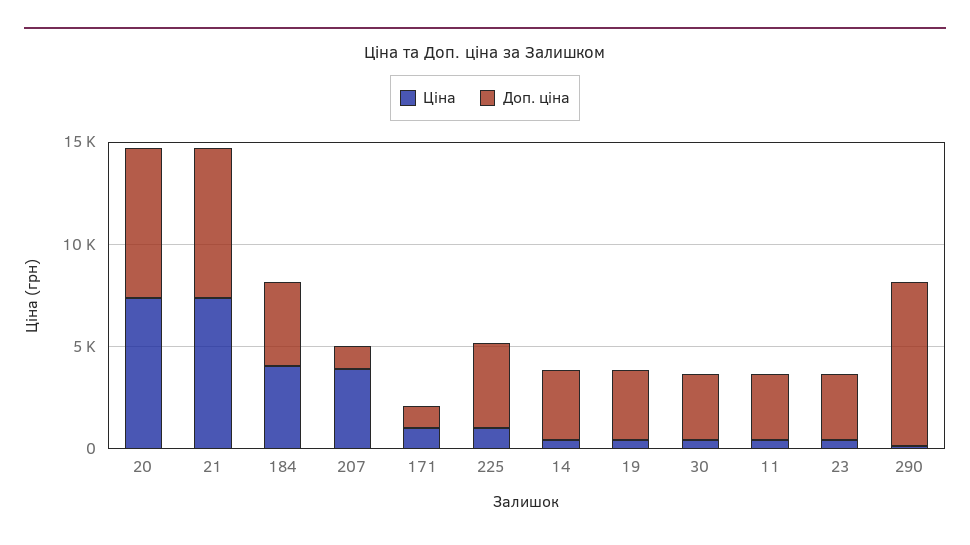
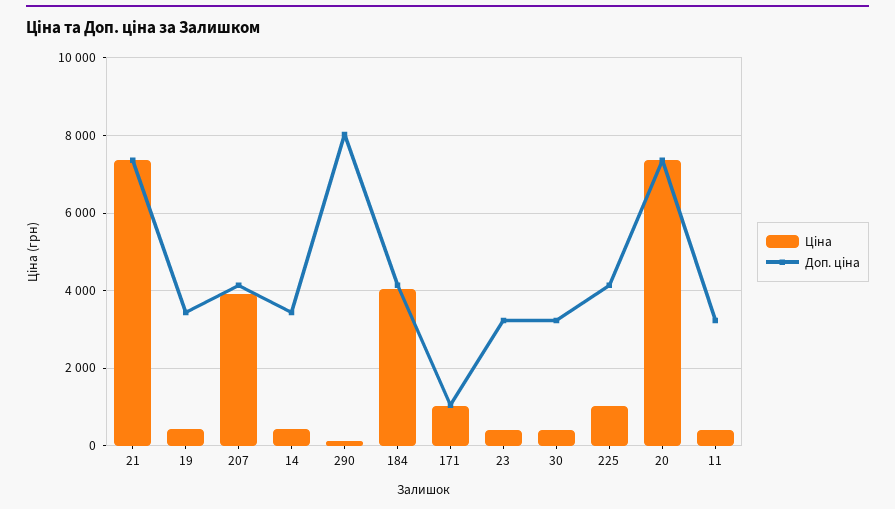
  {
    "Ціна": {
      "20": 7400,
      "21": 7400,
      "184": 4000,
      "207": 3800,
      "171": 1000,
      "225": 1000,
      "14": 400,
      "19": 400,
      "30": 400,
      "11": 400,
      "23": 400,
      "290": 200
    },
    "Доп. ціна": {
      "20": 7400,
      "21": 7400,
      "184": 4200,
-     "207": 1000,
+     "207": 4200,
      "171": 1000,
      "225": 4200,
      "14": 3400,
      "19": 3400,
      "30": 3200,
      "11": 3200,
      "23": 3200,
      "290": 8000
    }
  }

